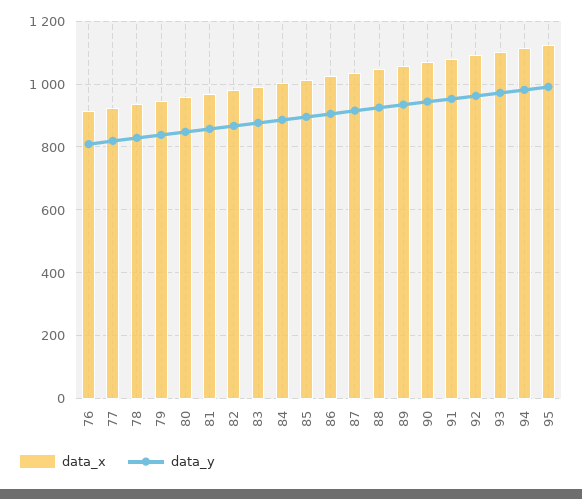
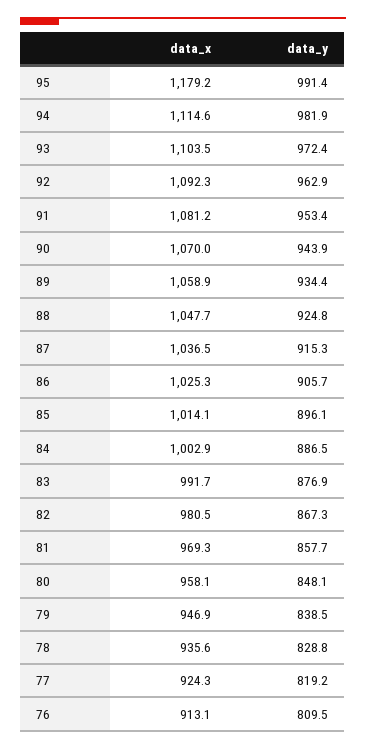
  {
    "data_x": {
      "76": 913.1,
      "77": 924.3,
      "78": 935.6,
      "79": 946.9,
      "80": 958.1,
      "81": 969.3,
      "82": 980.5,
      "83": 991.7,
      "84": 1002.9,
      "85": 1014.1,
      "86": 1025.3,
      "87": 1036.5,
      "88": 1047.7,
      "89": 1058.9,
      "90": 1070,
      "91": 1081.2,
      "92": 1092.3,
      "93": 1103.5,
      "94": 1114.6,
-     "95": 1120
+     "95": 1179.2
    },
    "data_y": {
      "76": 809.5,
      "77": 819.2,
      "78": 828.8,
      "79": 838.5,
      "80": 848.1,
      "81": 857.7,
      "82": 867.3,
      "83": 876.9,
      "84": 886.5,
      "85": 896.1,
      "86": 905.7,
      "87": 915.3,
      "88": 924.8,
      "89": 934.4,
      "90": 943.9,
      "91": 953.4,
      "92": 962.9,
      "93": 972.4,
      "94": 981.9,
      "95": 991.4
    }
  }

